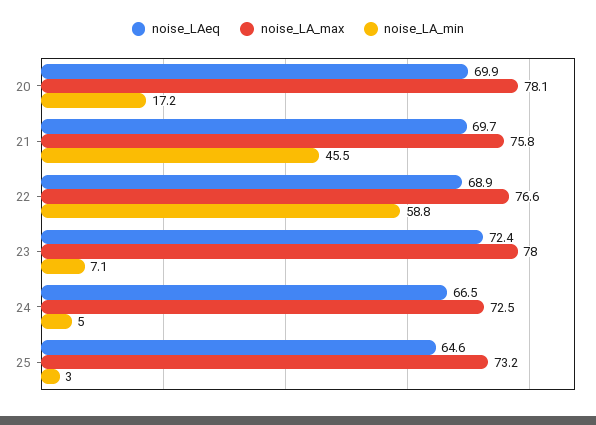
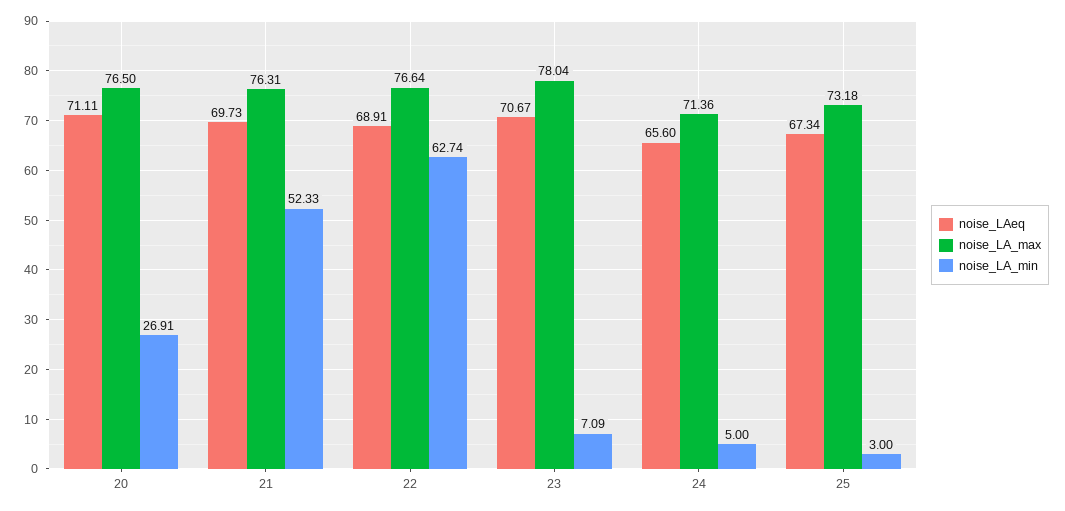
  {
    "noise_LAeq": {
-     "20": 69.9,
+     "20": 71.11,
      "21": 69.73,
      "22": 68.91,
-     "23": 72.4,
+     "23": 70.67,
-     "24": 66.5,
+     "24": 65.6,
-     "25": 64.6
+     "25": 67.34
    },
    "noise_LA_max": {
-     "20": 78.1,
+     "20": 76.5,
-     "21": 75.8,
+     "21": 76.31,
      "22": 76.64,
      "23": 78.04,
-     "24": 72.5,
+     "24": 71.36,
      "25": 73.18
    },
    "noise_LA_min": {
-     "20": 17.2,
+     "20": 26.91,
-     "21": 45.5,
+     "21": 52.33,
-     "22": 58.8,
+     "22": 62.74,
      "23": 7.09,
      "24": 5,
      "25": 3
    }
  }

